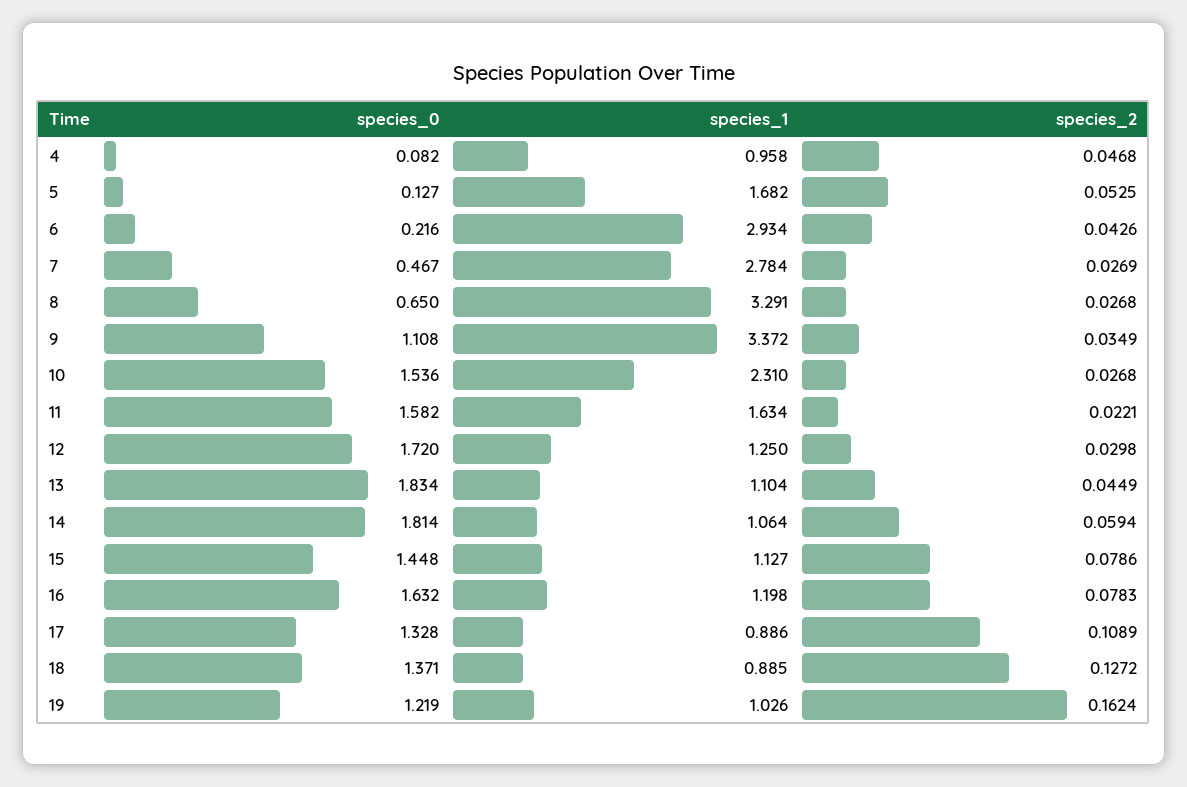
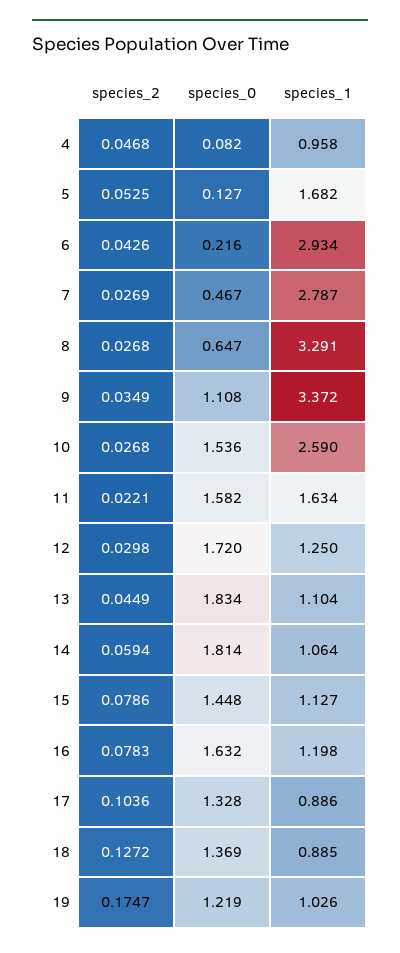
  {
    "species_0": {
      "4": 0.082,
      "5": 0.127,
      "6": 0.216,
      "7": 0.467,
-     "8": 0.65,
+     "8": 0.647,
      "9": 1.108,
      "10": 1.536,
      "11": 1.582,
      "12": 1.72,
      "13": 1.834,
      "14": 1.814,
      "15": 1.448,
      "16": 1.632,
      "17": 1.328,
-     "18": 1.371,
+     "18": 1.369,
      "19": 1.219
    },
    "species_1": {
      "4": 0.958,
      "5": 1.682,
      "6": 2.934,
-     "7": 2.784,
+     "7": 2.787,
      "8": 3.291,
      "9": 3.372,
-     "10": 2.31,
+     "10": 2.59,
      "11": 1.634,
      "12": 1.25,
      "13": 1.104,
      "14": 1.064,
      "15": 1.127,
      "16": 1.198,
      "17": 0.886,
      "18": 0.885,
      "19": 1.026
    },
    "species_2": {
      "4": 0.0468,
      "5": 0.0525,
      "6": 0.0426,
      "7": 0.0269,
      "8": 0.0268,
      "9": 0.0349,
      "10": 0.0268,
      "11": 0.0221,
      "12": 0.0298,
      "13": 0.0449,
      "14": 0.0594,
      "15": 0.0786,
      "16": 0.0783,
-     "17": 0.1089,
+     "17": 0.1036,
      "18": 0.1272,
-     "19": 0.1624
+     "19": 0.1747
    }
  }

